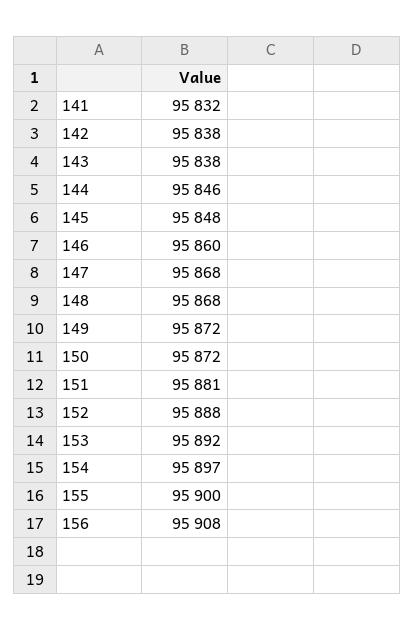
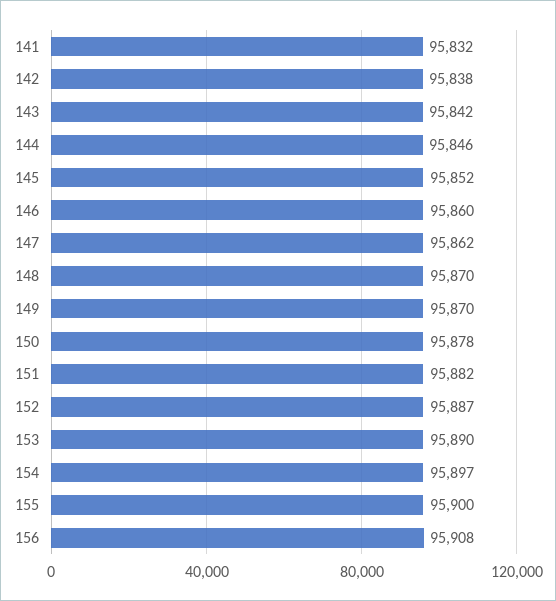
  {
    "141": 95832,
    "142": 95838,
-   "143": 95838,
+   "143": 95842,
    "144": 95846,
-   "145": 95848,
+   "145": 95852,
    "146": 95860,
-   "147": 95868,
+   "147": 95862,
-   "148": 95868,
+   "148": 95870,
-   "149": 95872,
+   "149": 95870,
-   "150": 95872,
+   "150": 95878,
-   "151": 95881,
+   "151": 95882,
-   "152": 95888,
+   "152": 95887,
-   "153": 95892,
+   "153": 95890,
    "154": 95897,
    "155": 95900,
    "156": 95908
  }

